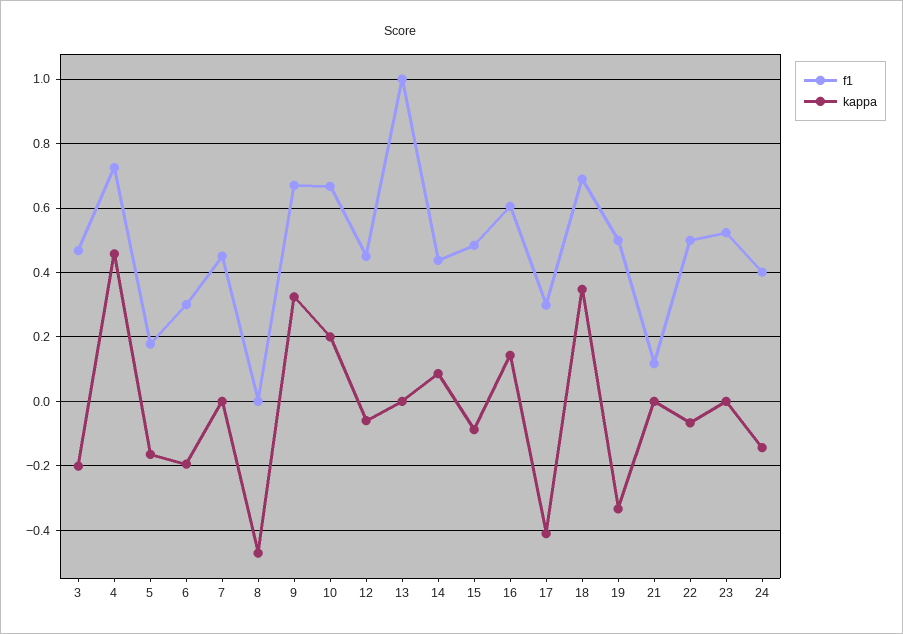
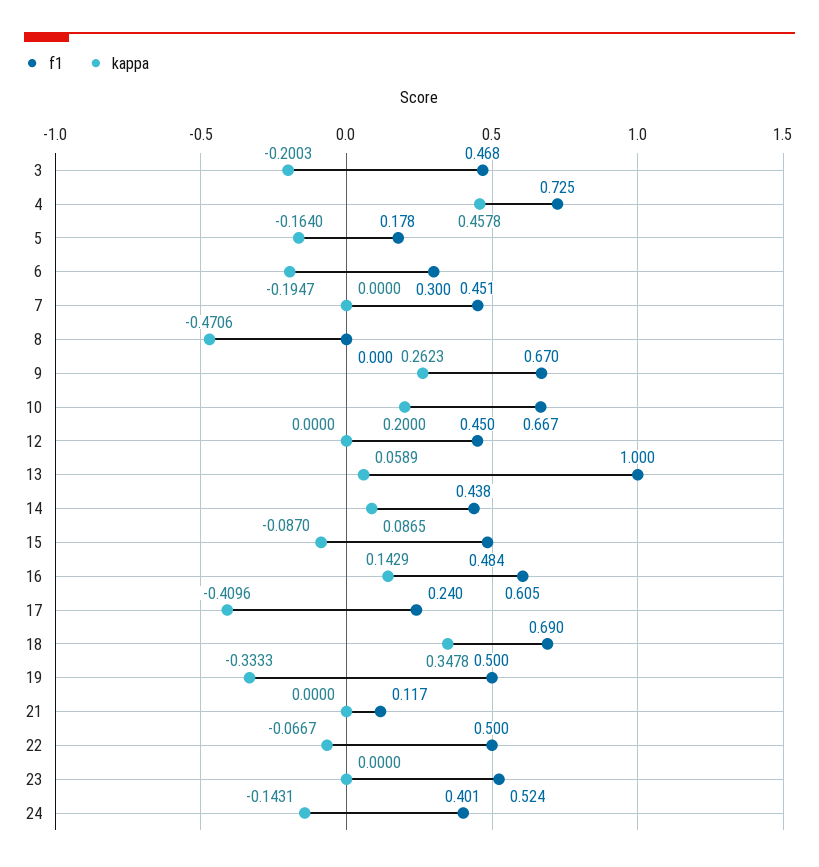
  {
    "f1": {
      "3": 0.468,
      "4": 0.725,
      "5": 0.178,
      "6": 0.3,
      "7": 0.451,
      "8": 0,
      "9": 0.67,
      "10": 0.667,
      "12": 0.45,
      "13": 1,
      "14": 0.438,
      "15": 0.484,
      "16": 0.605,
-     "17": 0.3,
+     "17": 0.24,
      "18": 0.69,
      "19": 0.5,
      "21": 0.117,
      "22": 0.5,
      "23": 0.524,
      "24": 0.401
    },
    "kappa": {
      "3": -0.2003,
      "4": 0.4578,
      "5": -0.164,
      "6": -0.1947,
      "7": 0,
      "8": -0.4706,
-     "9": 0.32,
+     "9": 0.2623,
      "10": 0.2,
-     "12": -0.06,
+     "12": 0,
-     "13": 0,
+     "13": 0.0589,
      "14": 0.0865,
      "15": -0.087,
      "16": 0.1429,
      "17": -0.4096,
      "18": 0.3478,
      "19": -0.3333,
      "21": 0,
      "22": -0.0667,
      "23": 0,
      "24": -0.1431
    }
  }

